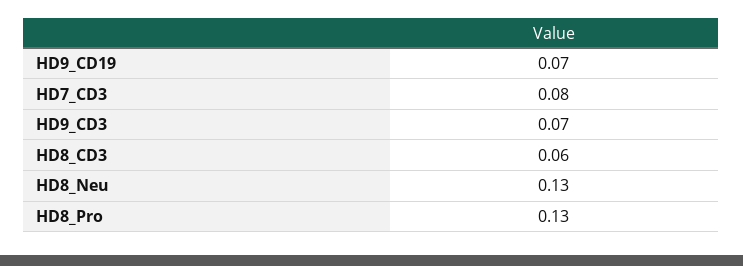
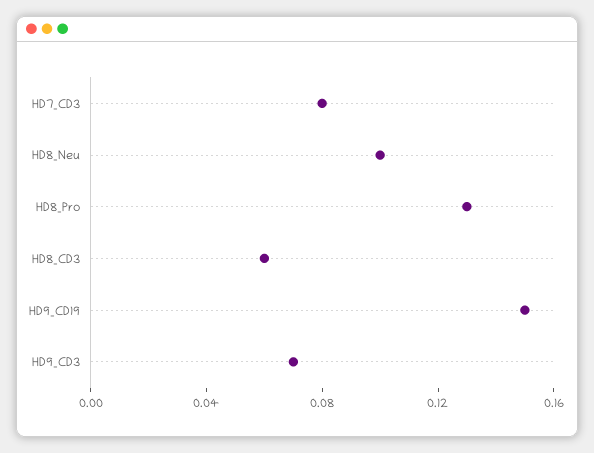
  {
-   "HD9_CD19": 0.07,
+   "HD9_CD19": 0.15,
    "HD7_CD3": 0.08,
    "HD9_CD3": 0.07,
    "HD8_CD3": 0.06,
-   "HD8_Neu": 0.13,
+   "HD8_Neu": 0.1,
    "HD8_Pro": 0.13
  }

